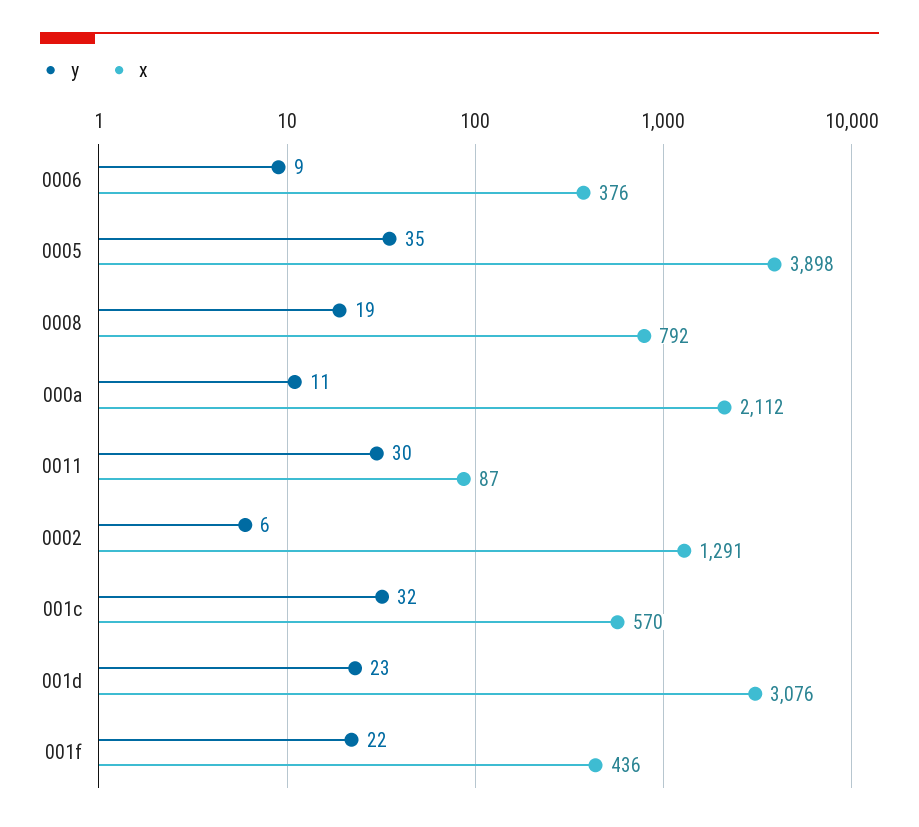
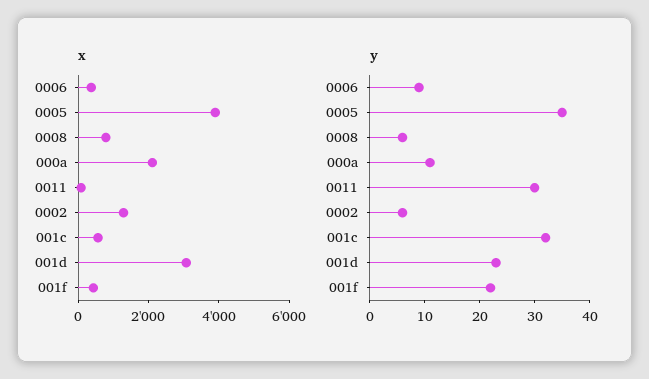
  {
    "y": {
      "0006": 9,
      "0005": 35,
-     "0008": 19,
+     "0008": 5,
      "000a": 11,
      "0011": 30,
      "0002": 6,
      "001c": 32,
      "001d": 23,
      "001f": 22
    },
    "x": {
      "0006": 376,
      "0005": 3898,
      "0008": 792,
      "000a": 2112,
      "0011": 87,
      "0002": 1291,
      "001c": 570,
      "001d": 3076,
      "001f": 436
    }
  }

